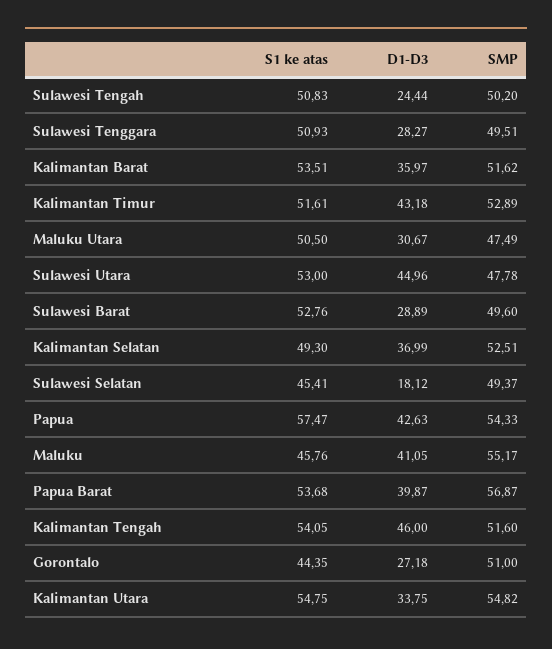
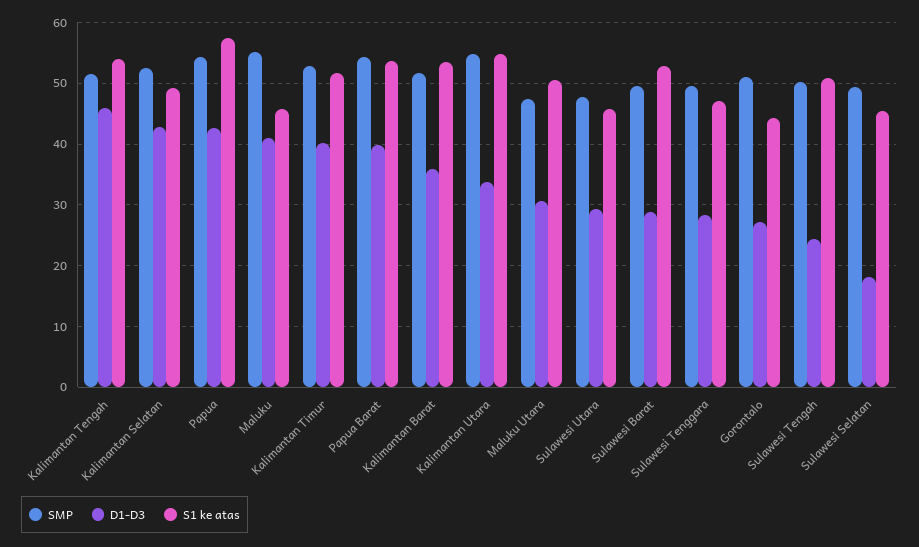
  {
    "S1 ke atas": {
      "Sulawesi Tengah": 50.83,
-     "Sulawesi Tenggara": 50.93,
+     "Sulawesi Tenggara": 47,
      "Kalimantan Barat": 53.51,
      "Kalimantan Timur": 51.61,
      "Maluku Utara": 50.5,
-     "Sulawesi Utara": 53,
+     "Sulawesi Utara": 46,
      "Sulawesi Barat": 52.76,
      "Kalimantan Selatan": 49.3,
      "Sulawesi Selatan": 45.41,
      "Papua": 57.47,
      "Maluku": 45.76,
      "Papua Barat": 53.68,
      "Kalimantan Tengah": 54.05,
      "Gorontalo": 44.35,
      "Kalimantan Utara": 54.75
    },
    "D1-D3": {
      "Sulawesi Tengah": 24.44,
      "Sulawesi Tenggara": 28.27,
      "Kalimantan Barat": 35.97,
-     "Kalimantan Timur": 43.18,
+     "Kalimantan Timur": 40,
      "Maluku Utara": 30.67,
-     "Sulawesi Utara": 44.96,
+     "Sulawesi Utara": 29,
      "Sulawesi Barat": 28.89,
-     "Kalimantan Selatan": 36.99,
+     "Kalimantan Selatan": 43,
      "Sulawesi Selatan": 18.12,
      "Papua": 42.63,
      "Maluku": 41.05,
      "Papua Barat": 39.87,
      "Kalimantan Tengah": 46,
      "Gorontalo": 27.18,
      "Kalimantan Utara": 33.75
    },
    "SMP": {
      "Sulawesi Tengah": 50.2,
      "Sulawesi Tenggara": 49.51,
      "Kalimantan Barat": 51.62,
      "Kalimantan Timur": 52.89,
      "Maluku Utara": 47.49,
      "Sulawesi Utara": 47.78,
      "Sulawesi Barat": 49.6,
      "Kalimantan Selatan": 52.51,
      "Sulawesi Selatan": 49.37,
      "Papua": 54.33,
      "Maluku": 55.17,
-     "Papua Barat": 56.87,
+     "Papua Barat": 54,
      "Kalimantan Tengah": 51.6,
      "Gorontalo": 51,
      "Kalimantan Utara": 54.82
    }
  }

